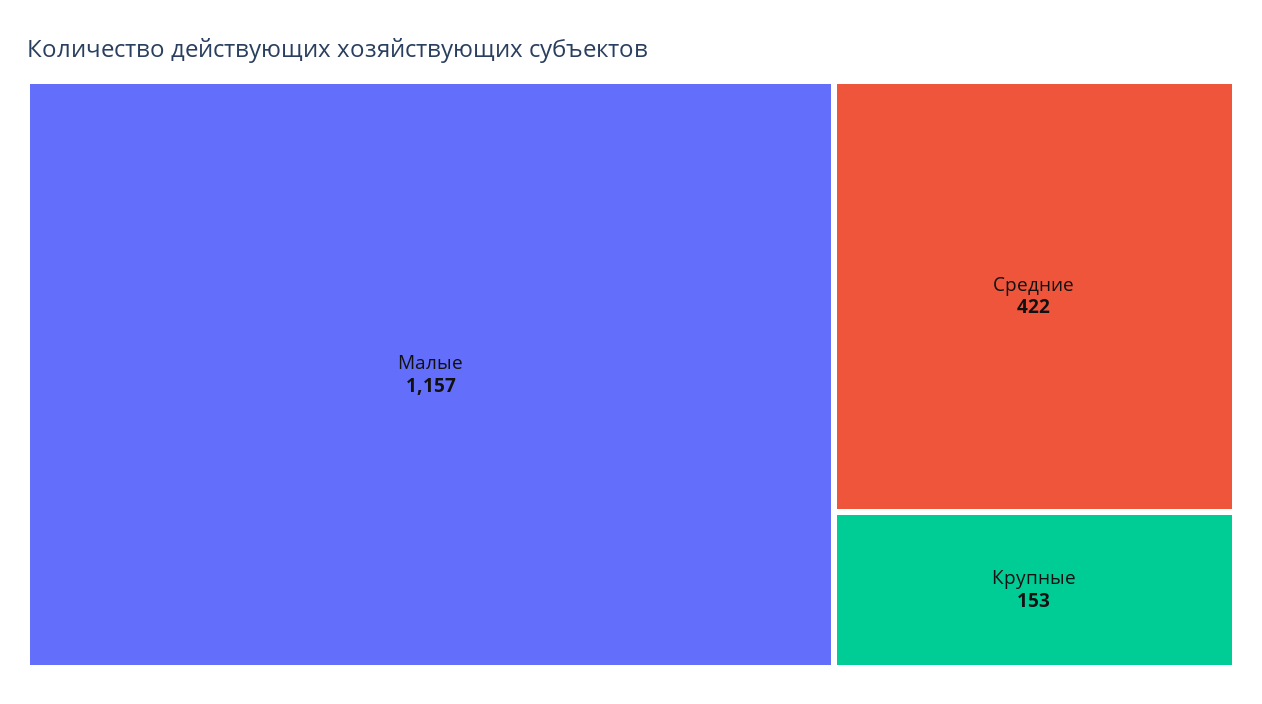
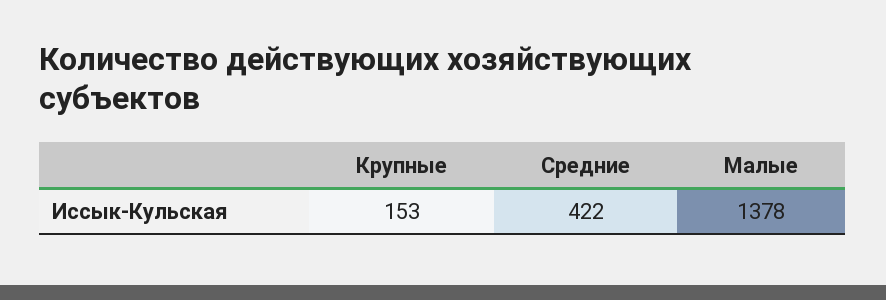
  {
-   "Малые": 1157,
+   "Малые": 1378,
    "Средние": 422,
    "Крупные": 153
  }

